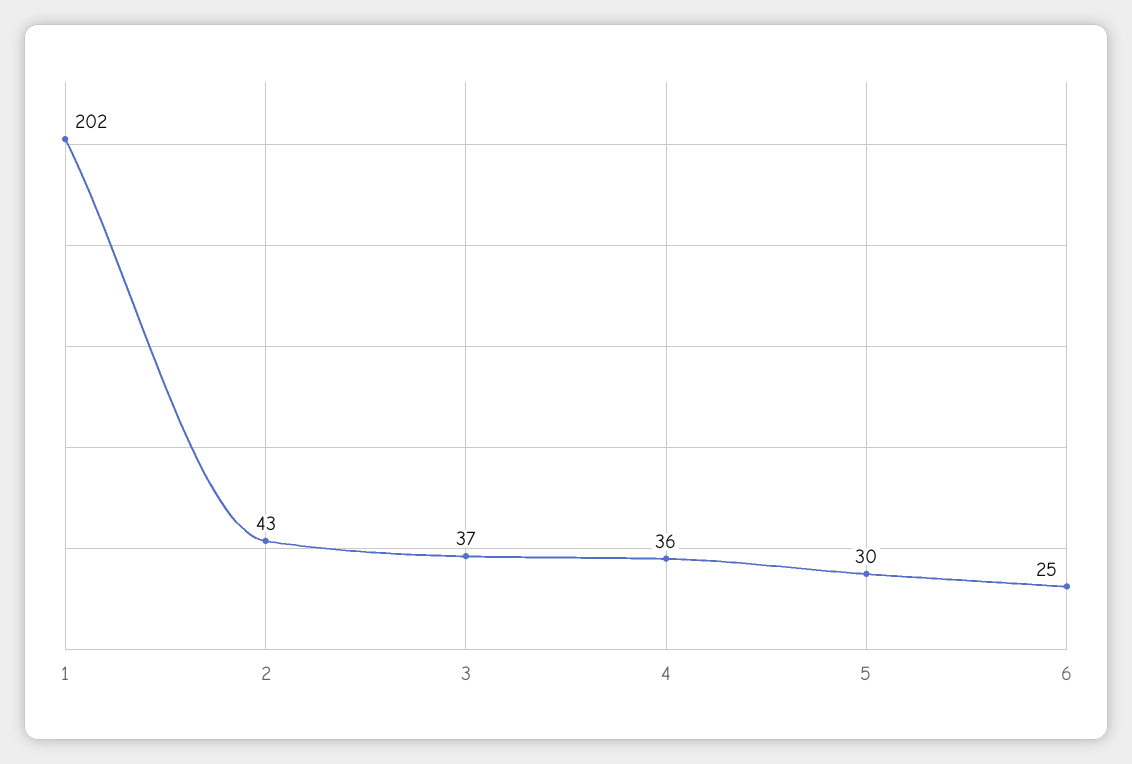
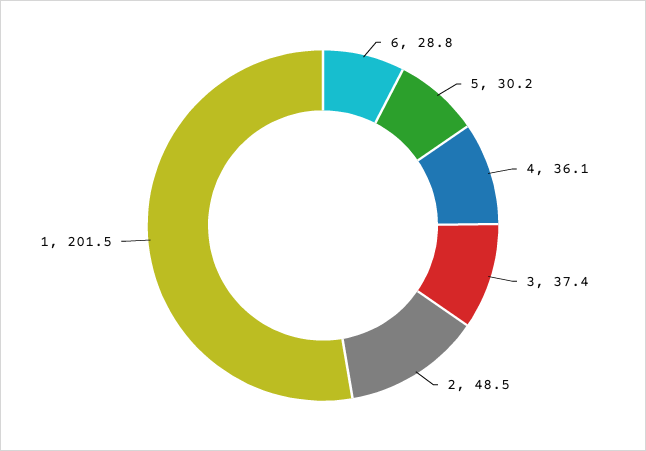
  {
    "1": 201.5,
-   "2": 43,
+   "2": 48.5,
    "3": 37.4,
    "4": 36.1,
    "5": 30.2,
-   "6": 25
+   "6": 28.8
  }

